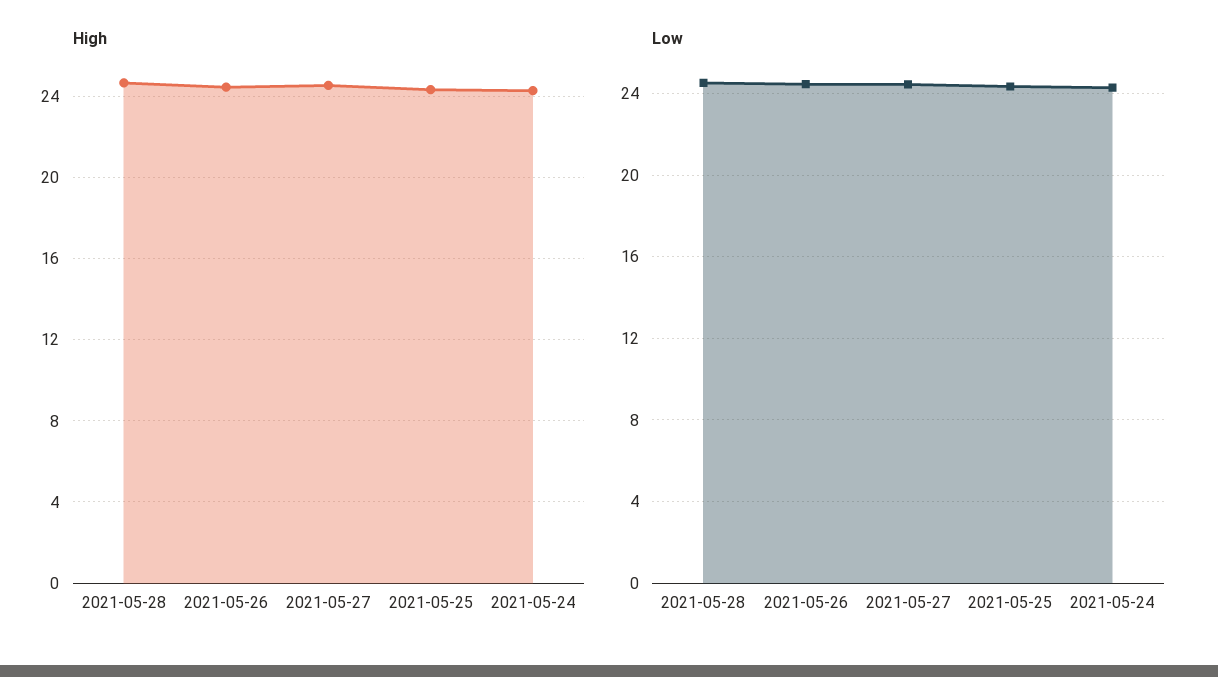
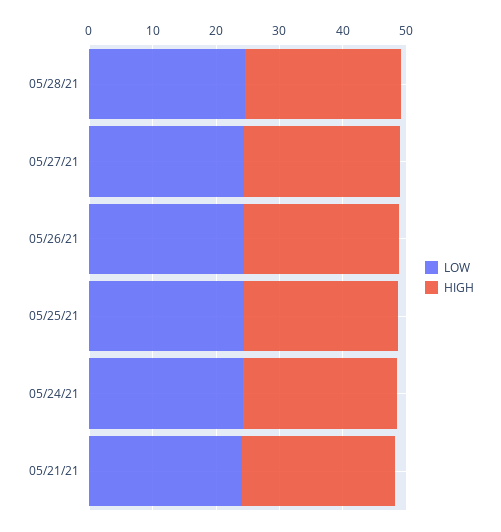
  {
    "High": {
      "2021-05-28": 24.5,
      "2021-05-26": 24.5,
      "2021-05-27": 24.5,
      "2021-05-25": 24.5,
-     "2021-05-24": 24.5
+     "2021-05-24": 24.5,
+     "05/21/21": 24
    },
    "Low": {
      "2021-05-28": 24.5,
      "2021-05-26": 24.5,
      "2021-05-27": 24.5,
      "2021-05-25": 24.5,
-     "2021-05-24": 24.5
+     "2021-05-24": 24.5,
+     "05/21/21": 24
    }
  }

